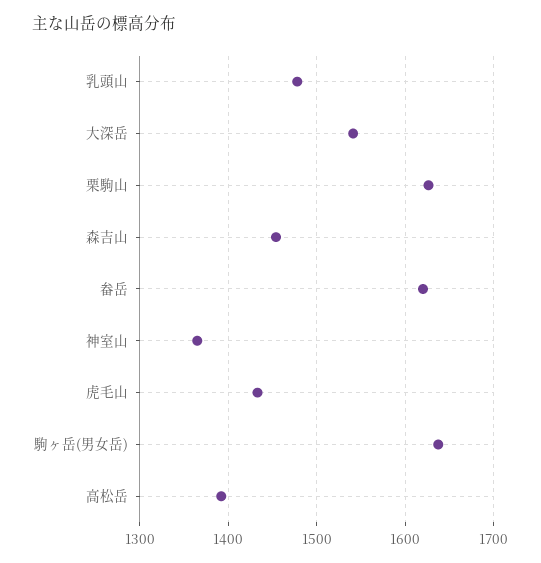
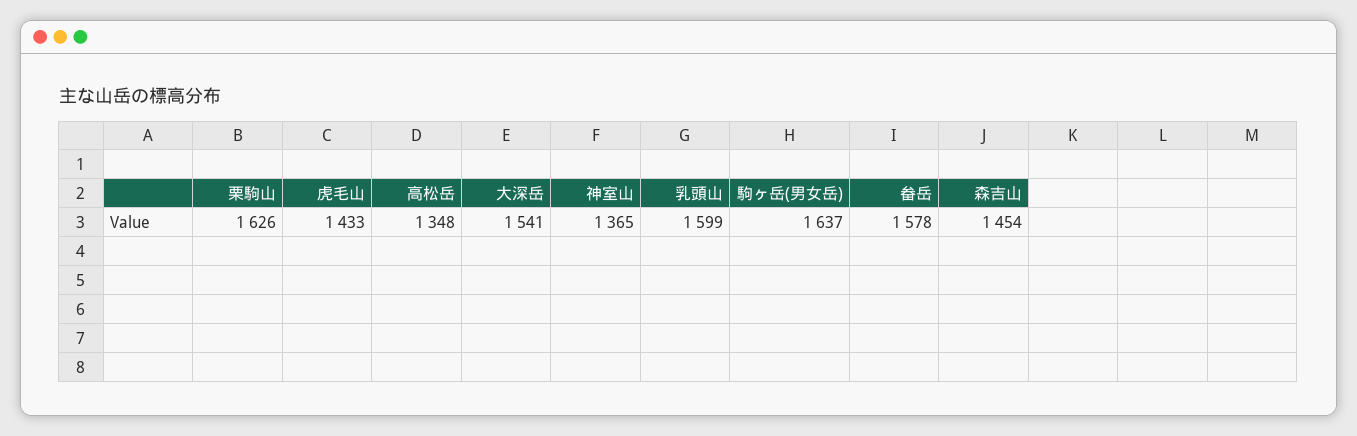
  {
-   "乳頭山": 1480,
+   "乳頭山": 1599,
    "大深岳": 1541,
    "栗駒山": 1626,
    "森吉山": 1454,
-   "畚岳": 1620,
+   "畚岳": 1578,
    "神室山": 1365,
    "虎毛山": 1433,
    "駒ヶ岳(男女岳)": 1637,
-   "高松岳": 1390
+   "高松岳": 1348
  }

